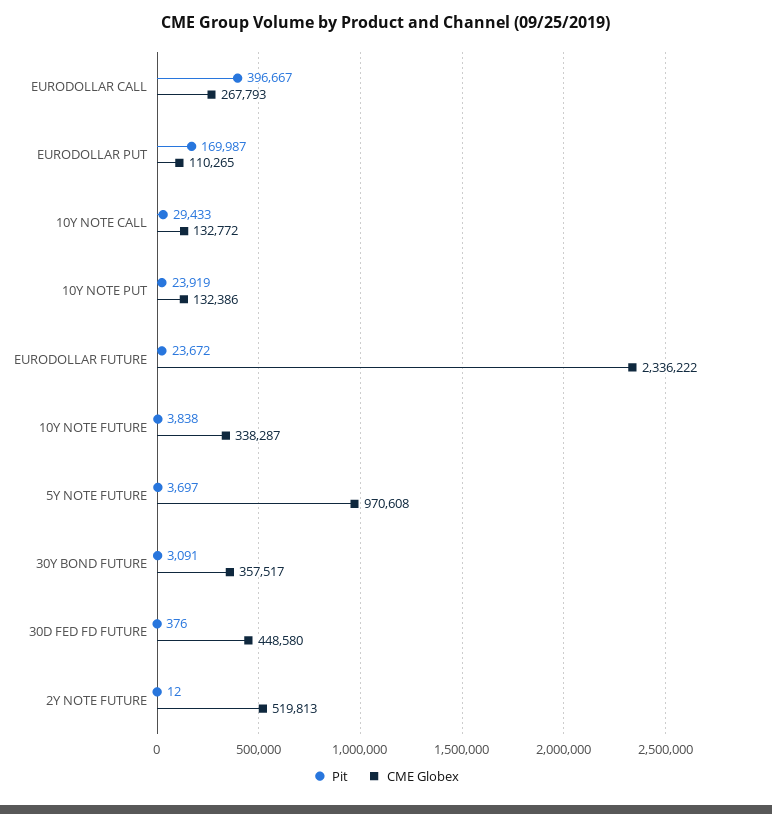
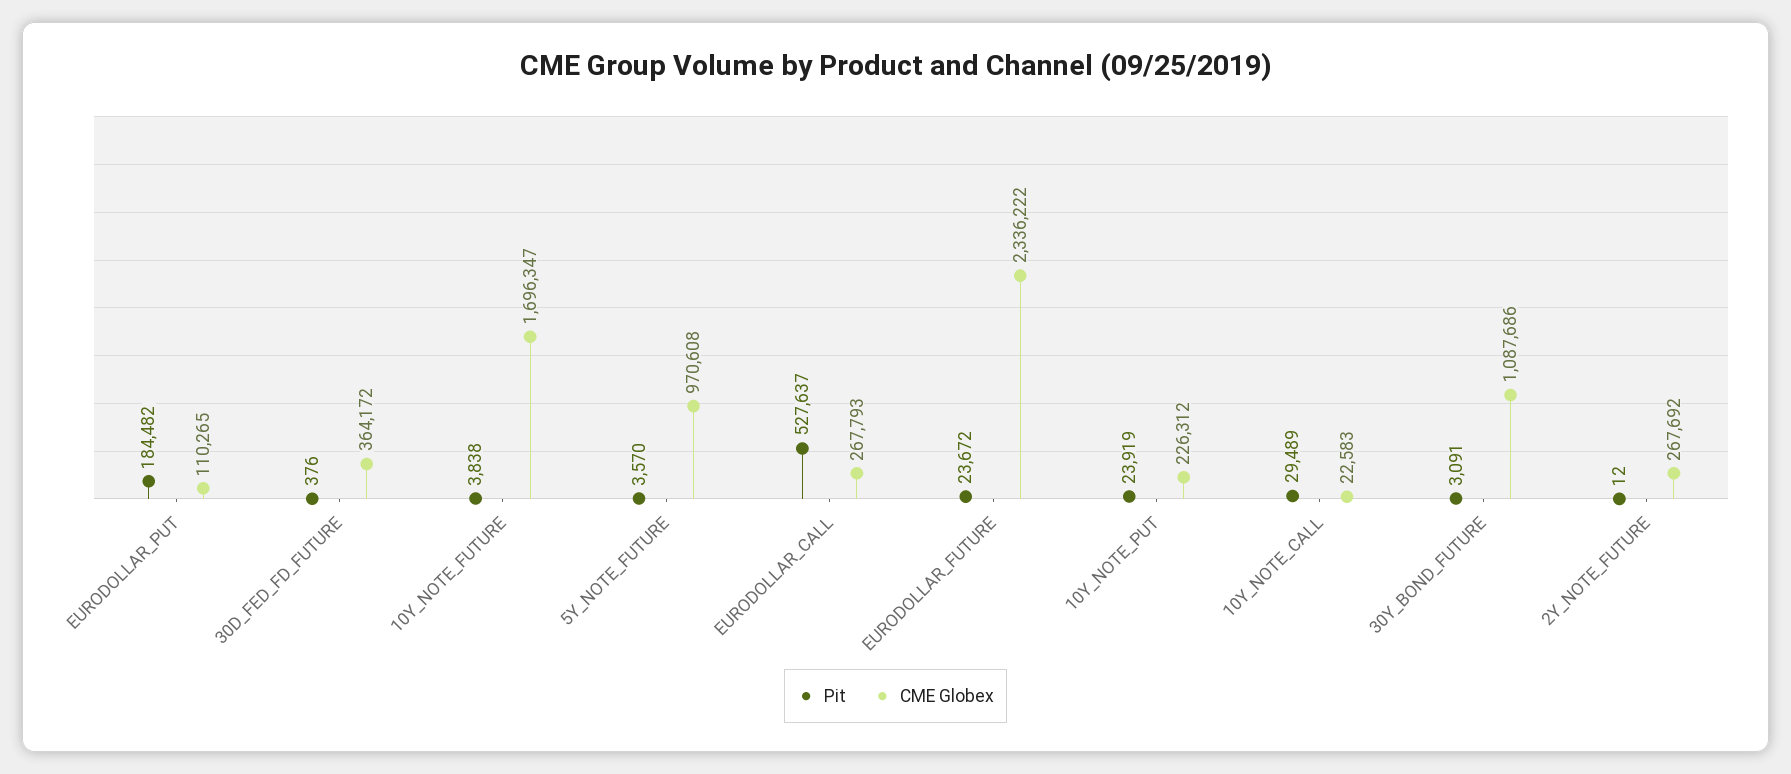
  {
    "Pit": {
-     "EURODOLLAR CALL": 396667,
+     "EURODOLLAR CALL": 527637,
-     "EURODOLLAR PUT": 169987,
+     "EURODOLLAR PUT": 184482,
-     "10Y NOTE CALL": 29433,
+     "10Y NOTE CALL": 29489,
      "10Y NOTE PUT": 23919,
      "EURODOLLAR FUTURE": 23672,
      "10Y NOTE FUTURE": 3838,
-     "5Y NOTE FUTURE": 3697,
+     "5Y NOTE FUTURE": 3570,
      "30Y BOND FUTURE": 3091,
      "30D FED FD FUTURE": 376,
      "2Y NOTE FUTURE": 12
    },
    "CME Globex": {
      "EURODOLLAR CALL": 267793,
      "EURODOLLAR PUT": 110265,
-     "10Y NOTE CALL": 132772,
+     "10Y NOTE CALL": 22583,
-     "10Y NOTE PUT": 132386,
+     "10Y NOTE PUT": 226312,
      "EURODOLLAR FUTURE": 2336222,
-     "10Y NOTE FUTURE": 338287,
+     "10Y NOTE FUTURE": 1696347,
      "5Y NOTE FUTURE": 970608,
-     "30Y BOND FUTURE": 357517,
+     "30Y BOND FUTURE": 1087686,
-     "30D FED FD FUTURE": 448580,
+     "30D FED FD FUTURE": 364172,
-     "2Y NOTE FUTURE": 519813
+     "2Y NOTE FUTURE": 267692
    }
  }

